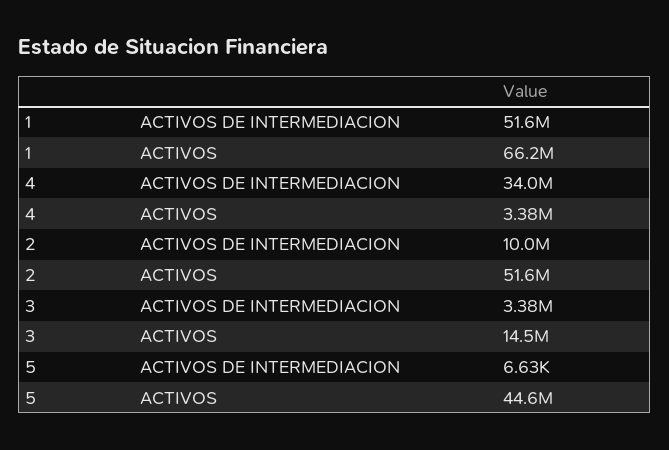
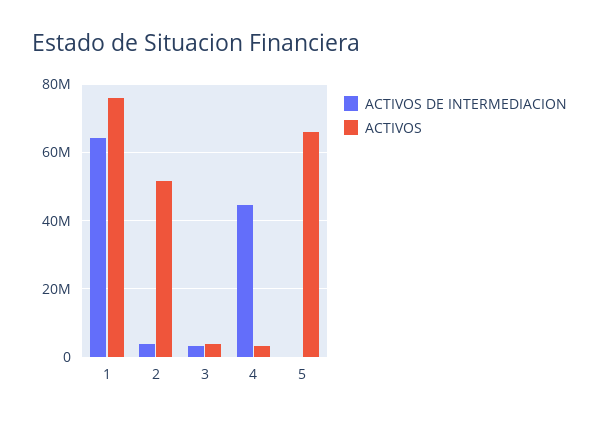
  {
    "ACTIVOS DE INTERMEDIACION": {
-     "1": 51600000,
+     "1": 64000000,
-     "4": 34000000,
+     "4": 44000000,
-     "2": 10000000,
+     "2": 4000000,
      "3": 3380000,
      "5": 6630
    },
    "ACTIVOS": {
-     "1": 66200000,
+     "1": 76000000,
      "4": 3380000,
      "2": 51600000,
-     "3": 14500000,
+     "3": 4000000,
-     "5": 44600000
+     "5": 66000000
    }
  }

